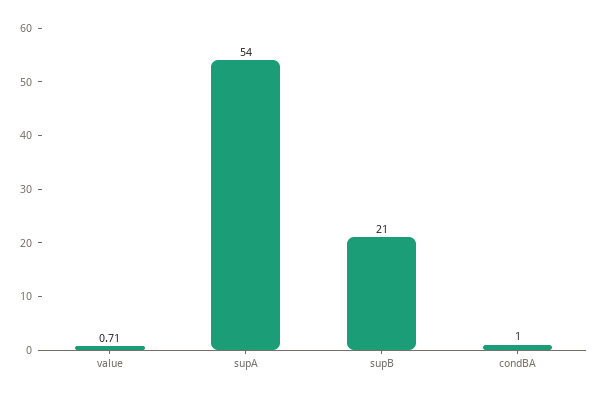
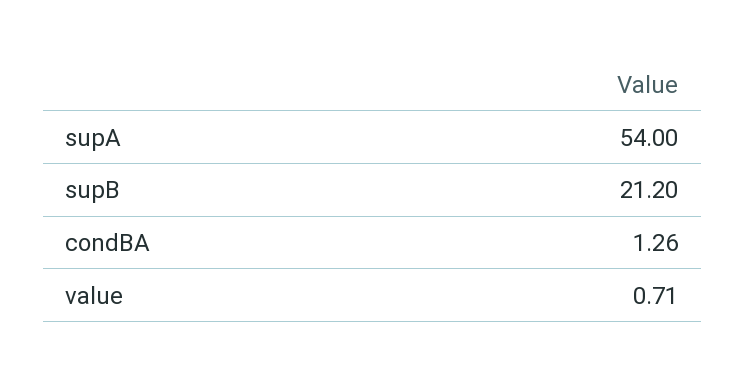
  {
    "value": 0.71,
    "supA": 54,
-   "supB": 21,
+   "supB": 21.2,
-   "condBA": 1
+   "condBA": 1.26
  }

